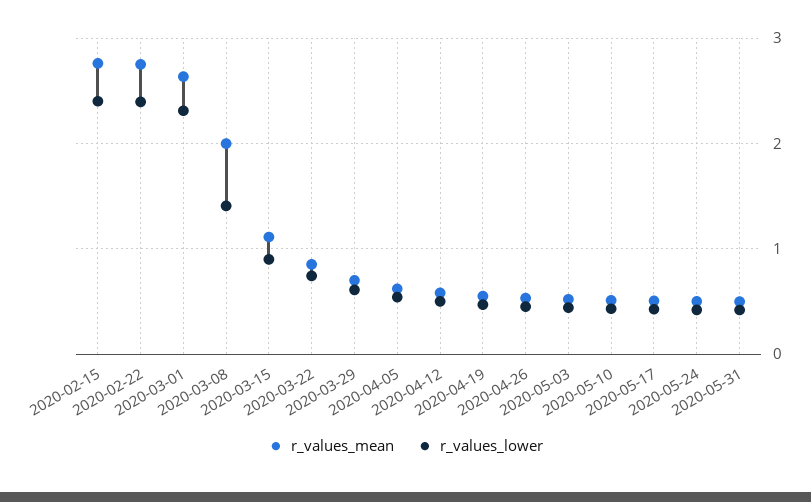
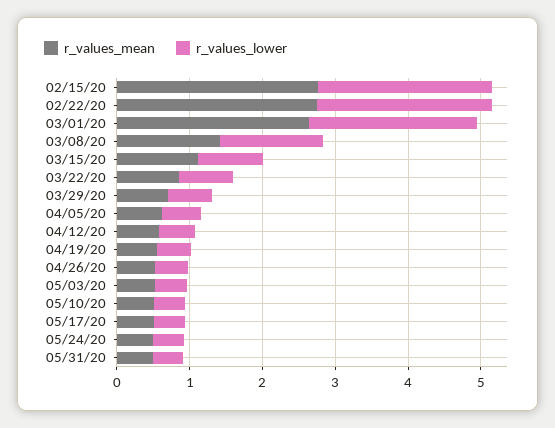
  {
    "r_values_mean": {
      "2020-02-15": 2.8,
      "2020-02-22": 2.8,
      "2020-03-01": 2.6,
-     "2020-03-08": 2,
+     "2020-03-08": 1.4,
      "2020-03-15": 1.1,
      "2020-03-22": 0.9,
      "2020-03-29": 0.7,
      "2020-04-05": 0.6,
      "2020-04-12": 0.6,
      "2020-04-19": 0.6,
      "2020-04-26": 0.5,
      "2020-05-03": 0.5,
      "2020-05-10": 0.5,
      "2020-05-17": 0.5,
      "2020-05-24": 0.5,
      "2020-05-31": 0.5
    },
    "r_values_lower": {
      "2020-02-15": 2.4,
      "2020-02-22": 2.4,
      "2020-03-01": 2.3,
      "2020-03-08": 1.4,
      "2020-03-15": 0.9,
      "2020-03-22": 0.7,
      "2020-03-29": 0.6,
      "2020-04-05": 0.5,
      "2020-04-12": 0.5,
      "2020-04-19": 0.5,
      "2020-04-26": 0.5,
      "2020-05-03": 0.4,
      "2020-05-10": 0.4,
      "2020-05-17": 0.4,
      "2020-05-24": 0.4,
      "2020-05-31": 0.4
    }
  }

